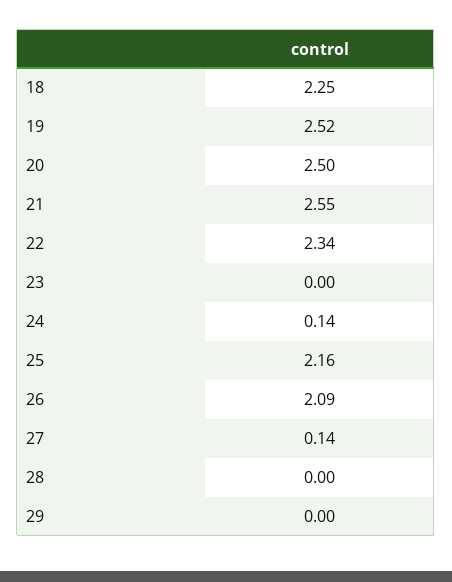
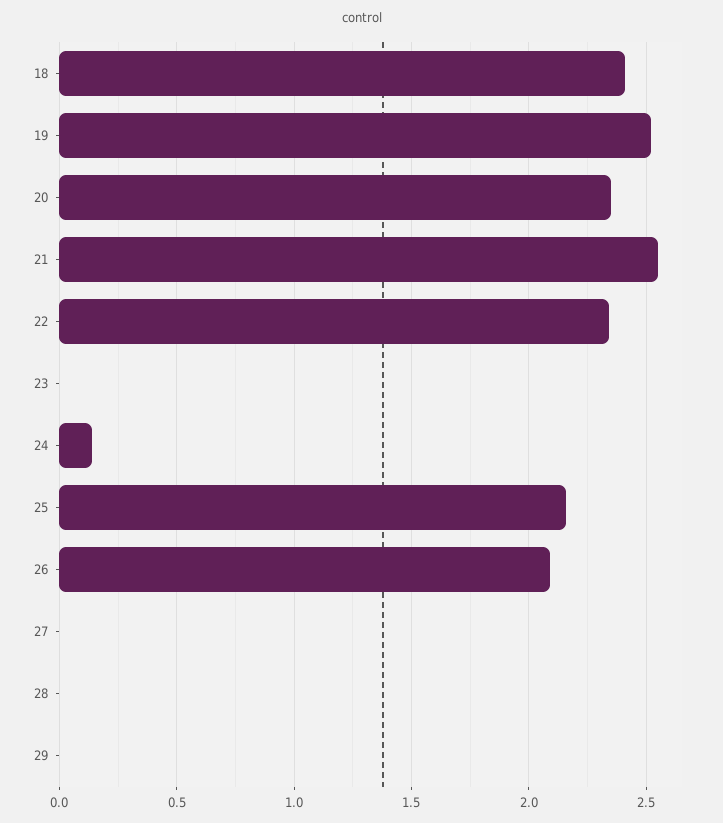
  {
-   "18": 2.25,
+   "18": 2.4,
    "19": 2.52,
-   "20": 2.5,
+   "20": 2.35,
    "21": 2.55,
    "22": 2.34,
    "23": 0,
    "24": 0.14,
    "25": 2.16,
    "26": 2.09,
-   "27": 0.14,
+   "27": 0,
    "28": 0,
    "29": 0
  }

